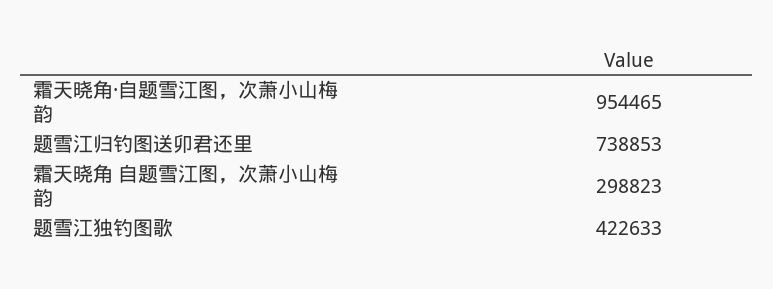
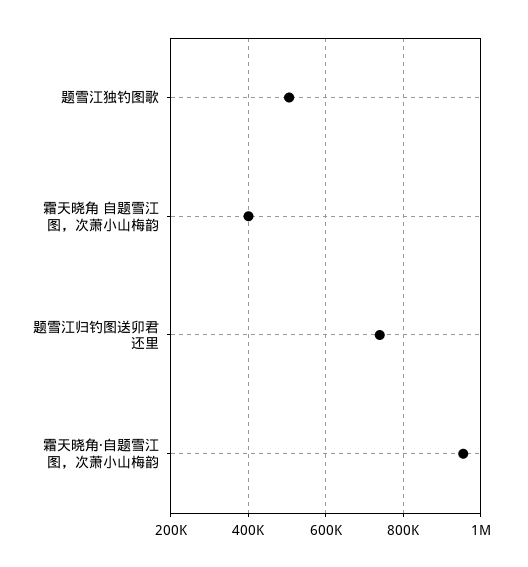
  {
    "霜天晓角·自题雪江图，次萧小山梅韵": 954465,
    "题雪江归钓图送卯君还里": 738853,
-   "霜天晓角 自题雪江图，次萧小山梅韵": 298823,
+   "霜天晓角 自题雪江图，次萧小山梅韵": 400000,
-   "题雪江独钓图歌": 422633
+   "题雪江独钓图歌": 500000
  }

